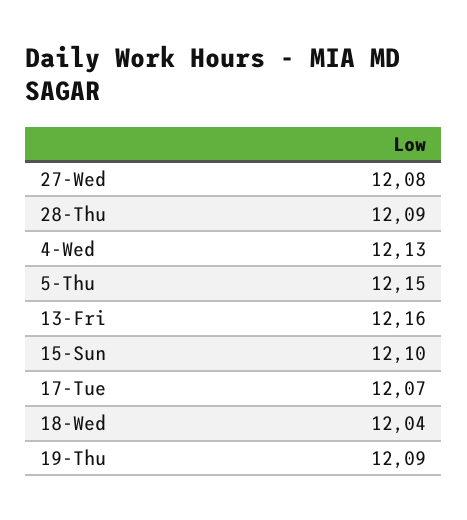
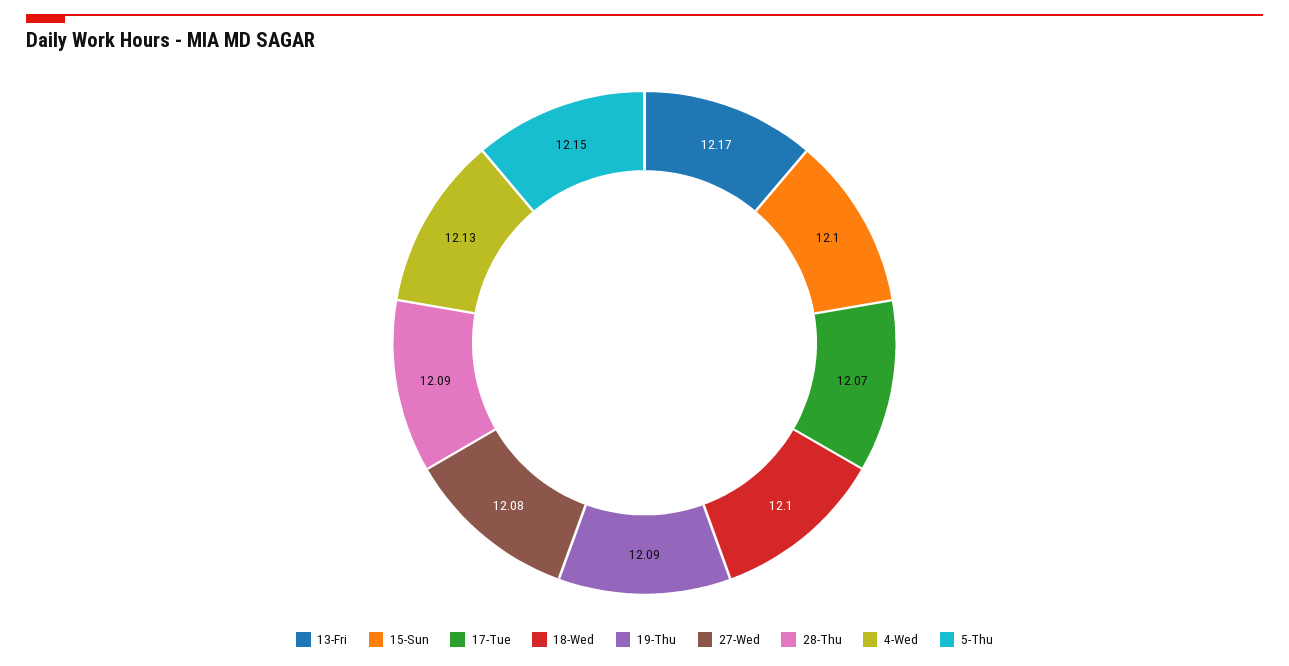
  {
    "27-Wed": 12.08,
    "28-Thu": 12.09,
    "4-Wed": 12.13,
    "5-Thu": 12.15,
-   "13-Fri": 12.16,
+   "13-Fri": 12.17,
    "15-Sun": 12.1,
    "17-Tue": 12.07,
-   "18-Wed": 12.04,
+   "18-Wed": 12.1,
    "19-Thu": 12.09
  }

